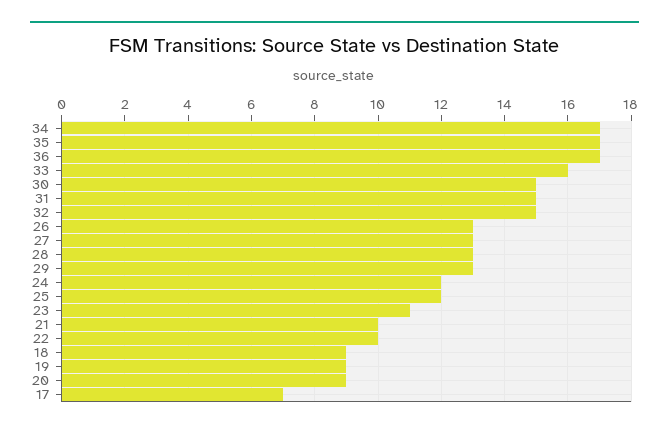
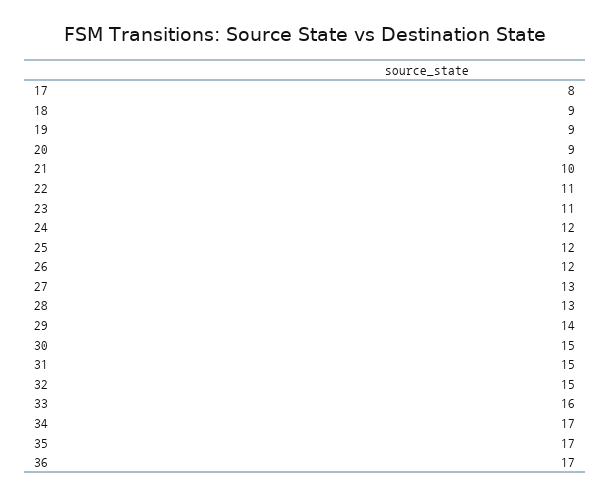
  {
    "34": 17,
    "35": 17,
    "36": 17,
    "33": 16,
    "30": 15,
    "31": 15,
    "32": 15,
-   "26": 13,
+   "26": 12,
    "27": 13,
    "28": 13,
-   "29": 13,
+   "29": 14,
    "24": 12,
    "25": 12,
    "23": 11,
    "21": 10,
-   "22": 10,
+   "22": 11,
    "18": 9,
    "19": 9,
    "20": 9,
-   "17": 7
+   "17": 8
  }

